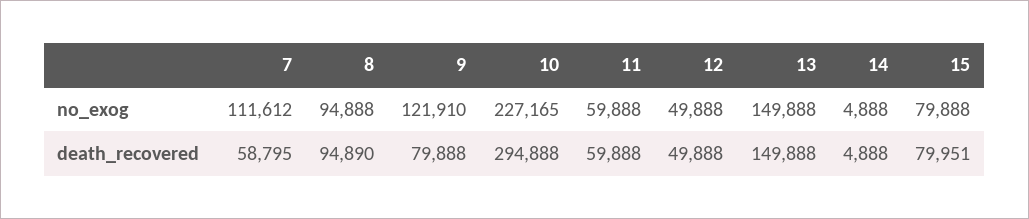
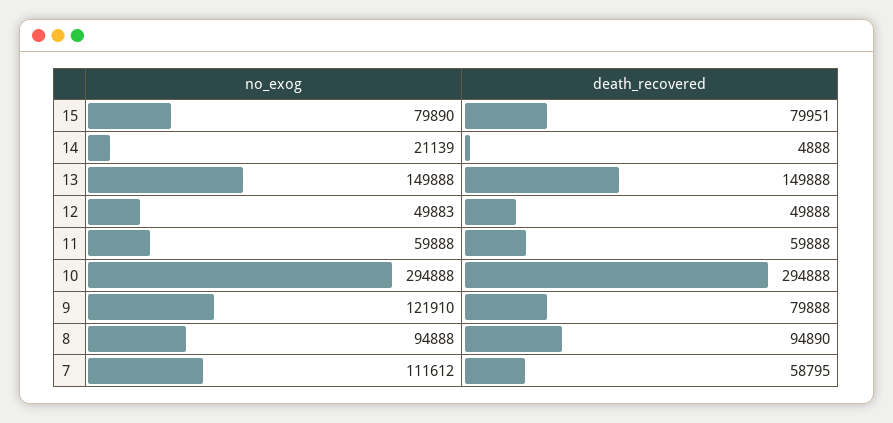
  {
    "7": {
      "no_exog": 111612,
      "death_recovered": 58795
    },
    "8": {
      "no_exog": 94888,
      "death_recovered": 94890
    },
    "9": {
      "no_exog": 121910,
      "death_recovered": 79888
    },
    "10": {
-     "no_exog": 227165,
+     "no_exog": 294888,
      "death_recovered": 294888
    },
    "11": {
      "no_exog": 59888,
      "death_recovered": 59888
    },
    "12": {
-     "no_exog": 49888,
+     "no_exog": 49883,
      "death_recovered": 49888
    },
    "13": {
      "no_exog": 149888,
      "death_recovered": 149888
    },
    "14": {
-     "no_exog": 4888,
+     "no_exog": 21139,
      "death_recovered": 4888
    },
    "15": {
-     "no_exog": 79888,
+     "no_exog": 79890,
      "death_recovered": 79951
    }
  }

